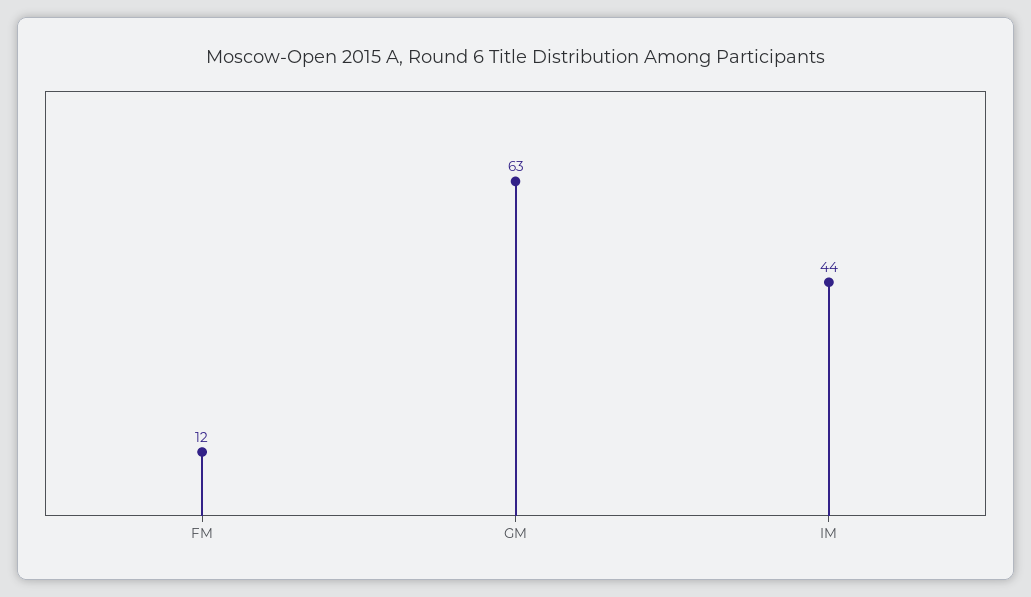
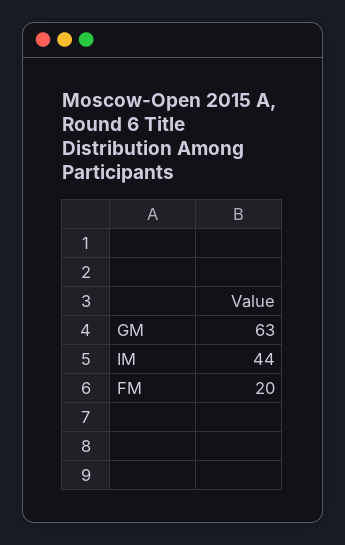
  {
-   "FM": 12,
+   "FM": 20,
    "GM": 63,
    "IM": 44
  }

